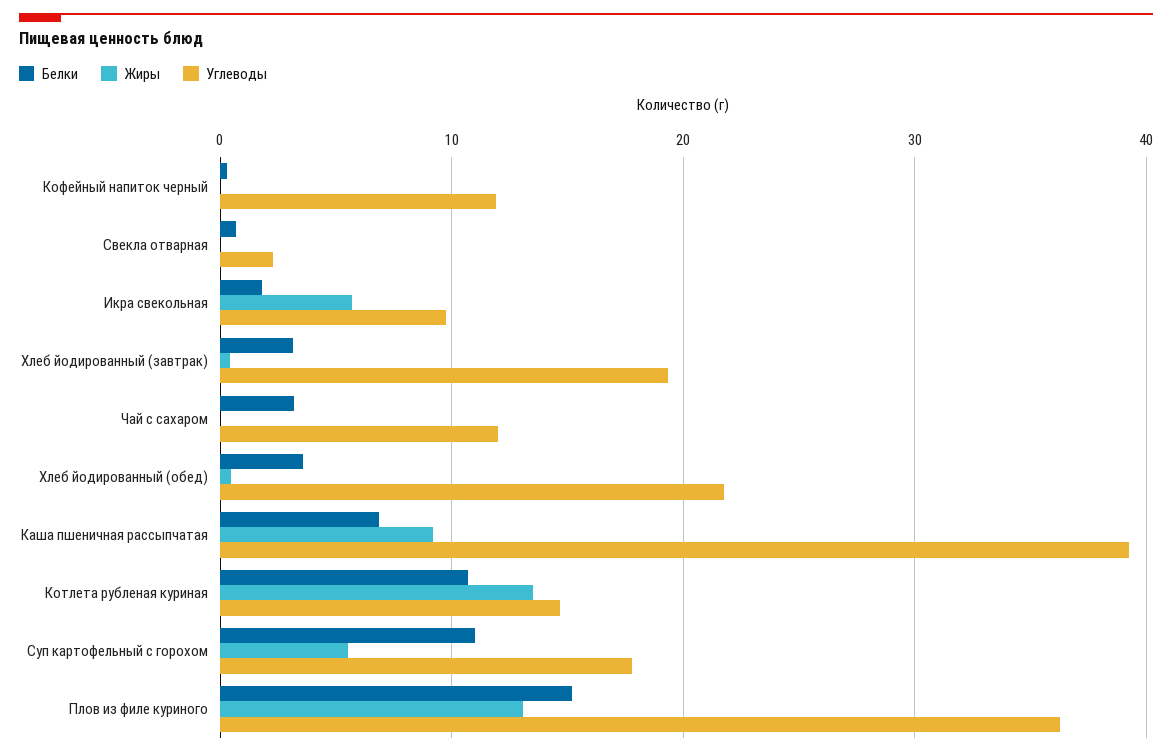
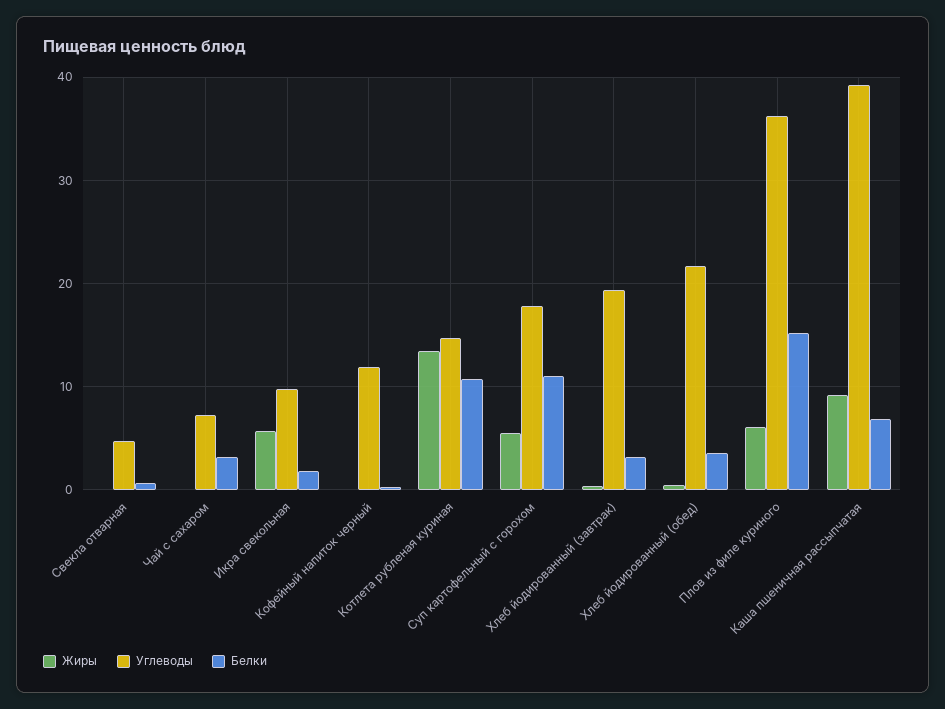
  {
    "Белки": {
      "Кофейный напиток черный": 0,
      "Свекла отварная": 1,
      "Икра свекольная": 2,
      "Хлеб йодированный (завтрак)": 3,
      "Чай с сахаром": 3,
      "Хлеб йодированный (обед)": 4,
      "Каша пшеничная рассыпчатая": 7,
      "Котлета рубленая куриная": 11,
      "Суп картофельный с горохом": 11,
      "Плов из филе куриного": 15
    },
    "Жиры": {
      "Кофейный напиток черный": 0,
      "Свекла отварная": 0,
      "Икра свекольная": 6,
      "Хлеб йодированный (завтрак)": 0,
      "Чай с сахаром": 0,
      "Хлеб йодированный (обед)": 0,
      "Каша пшеничная рассыпчатая": 9,
      "Котлета рубленая куриная": 14,
      "Суп картофельный с горохом": 6,
-     "Плов из филе куриного": 13
+     "Плов из филе куриного": 6
    },
    "Углеводы": {
      "Кофейный напиток черный": 12,
-     "Свекла отварная": 2,
+     "Свекла отварная": 5,
      "Икра свекольная": 10,
      "Хлеб йодированный (завтрак)": 19,
-     "Чай с сахаром": 12,
+     "Чай с сахаром": 7,
      "Хлеб йодированный (обед)": 22,
      "Каша пшеничная рассыпчатая": 39,
      "Котлета рубленая куриная": 15,
      "Суп картофельный с горохом": 18,
      "Плов из филе куриного": 36
    }
  }

